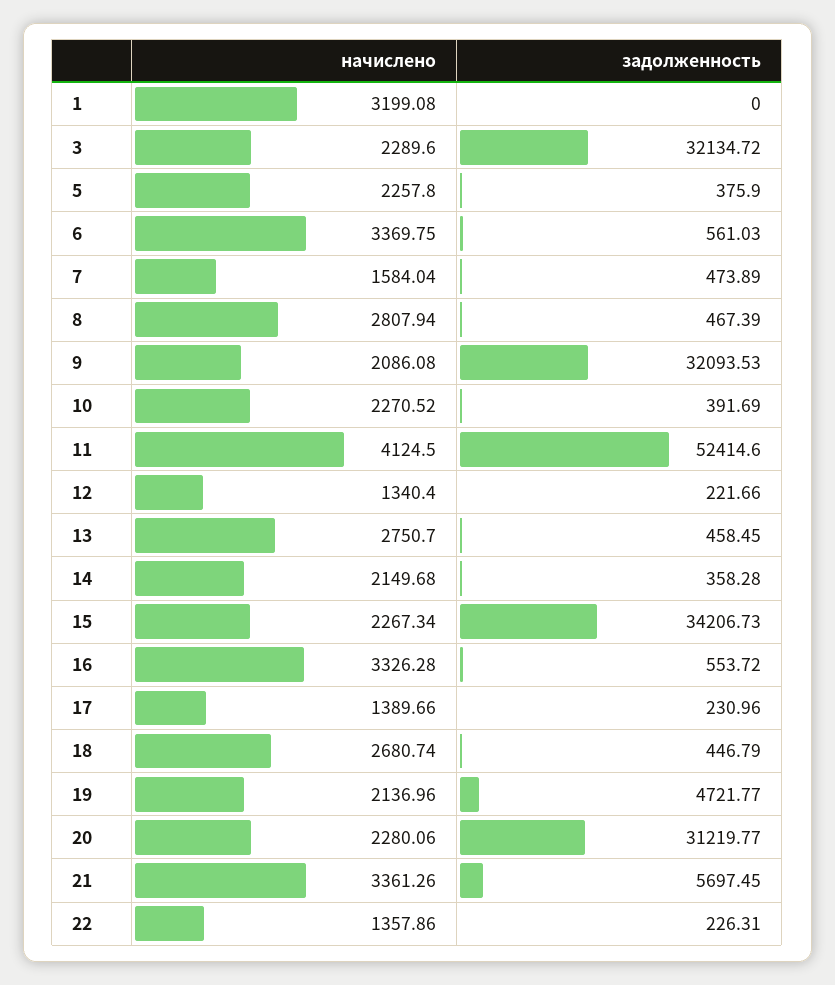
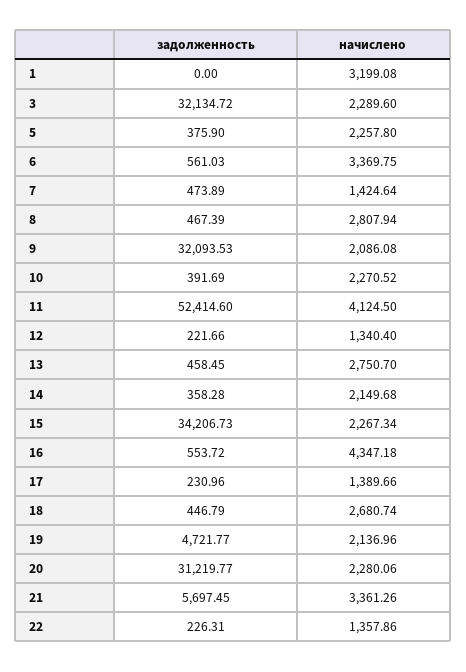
  {
    "начислено": {
      "1": 3199.08,
      "3": 2289.6,
      "5": 2257.8,
      "6": 3369.75,
-     "7": 1584.04,
+     "7": 1424.64,
      "8": 2807.94,
      "9": 2086.08,
      "10": 2270.52,
      "11": 4124.5,
      "12": 1340.4,
      "13": 2750.7,
      "14": 2149.68,
      "15": 2267.34,
-     "16": 3326.28,
+     "16": 4347.18,
      "17": 1389.66,
      "18": 2680.74,
      "19": 2136.96,
      "20": 2280.06,
      "21": 3361.26,
      "22": 1357.86
    },
    "задолженность": {
      "1": 0,
      "3": 32134.72,
      "5": 375.9,
      "6": 561.03,
      "7": 473.89,
      "8": 467.39,
      "9": 32093.53,
      "10": 391.69,
      "11": 52414.6,
      "12": 221.66,
      "13": 458.45,
      "14": 358.28,
      "15": 34206.73,
      "16": 553.72,
      "17": 230.96,
      "18": 446.79,
      "19": 4721.77,
      "20": 31219.77,
      "21": 5697.45,
      "22": 226.31
    }
  }

